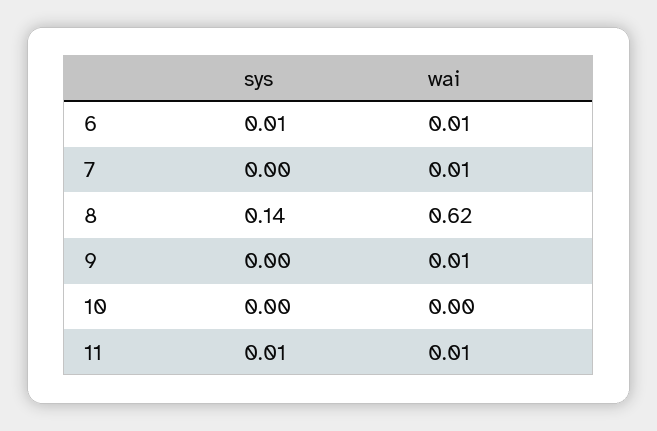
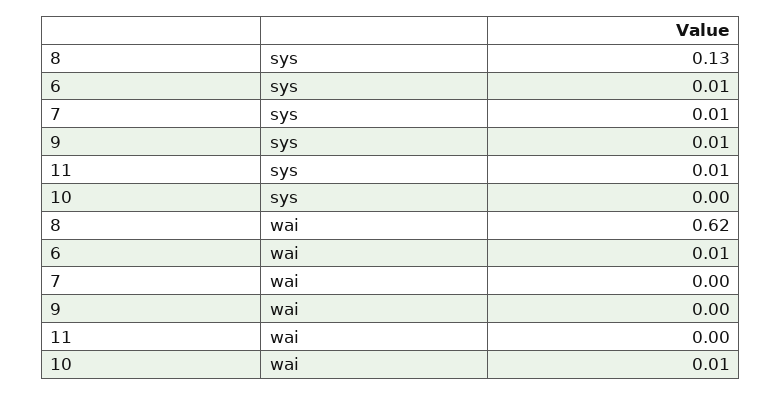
  {
    "sys": {
      "6": 0.01,
-     "7": 0,
+     "7": 0.01,
-     "8": 0.14,
+     "8": 0.13,
-     "9": 0,
+     "9": 0.01,
      "10": 0,
      "11": 0.01
    },
    "wai": {
      "6": 0.01,
-     "7": 0.01,
+     "7": 0,
      "8": 0.62,
-     "9": 0.01,
+     "9": 0,
-     "10": 0,
+     "10": 0.01,
-     "11": 0.01
+     "11": 0
    }
  }

